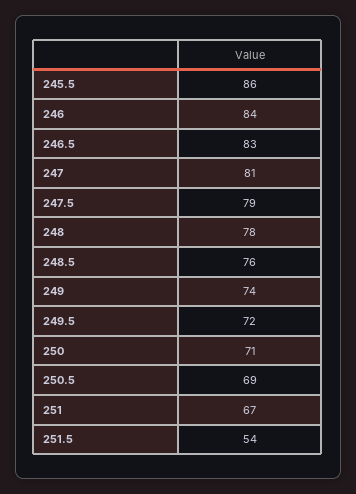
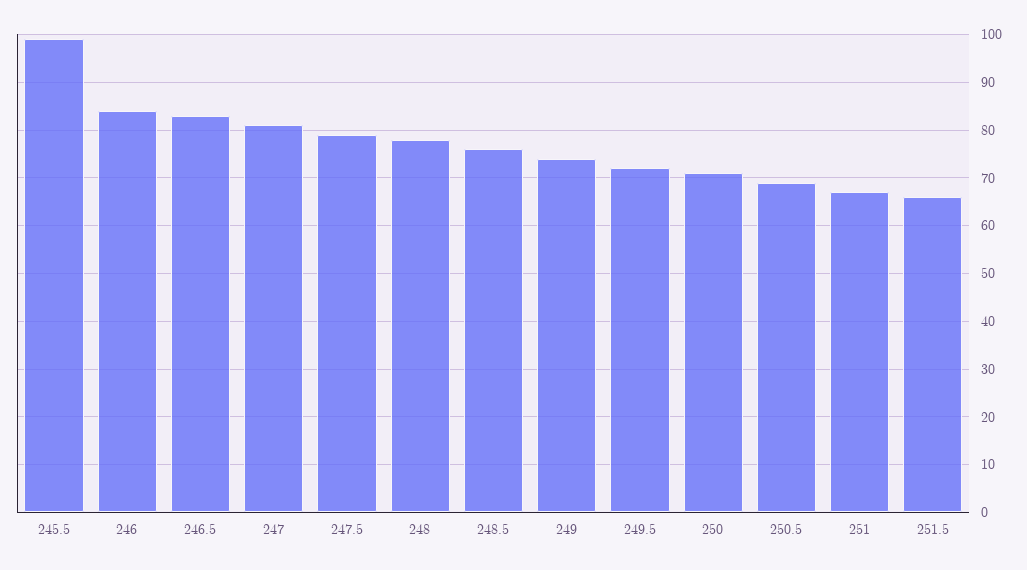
  {
-   "245.5": 86,
+   "245.5": 100,
    "246": 84,
    "246.5": 83,
    "247": 81,
    "247.5": 79,
    "248": 78,
    "248.5": 76,
    "249": 74,
    "249.5": 72,
    "250": 71,
    "250.5": 69,
    "251": 67,
-   "251.5": 54
+   "251.5": 65
  }

